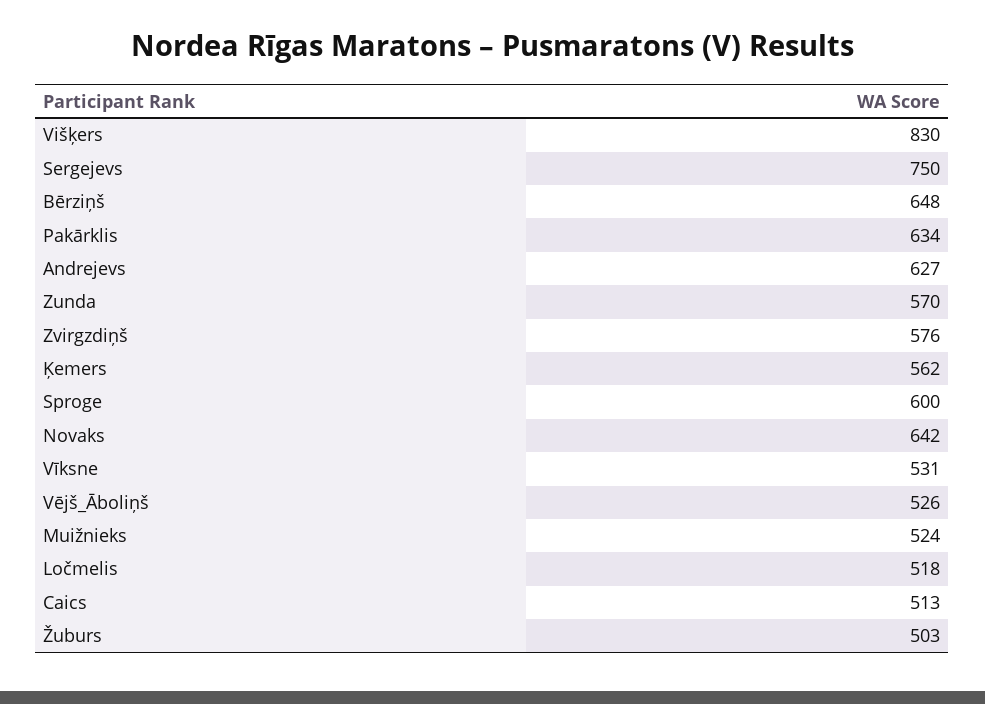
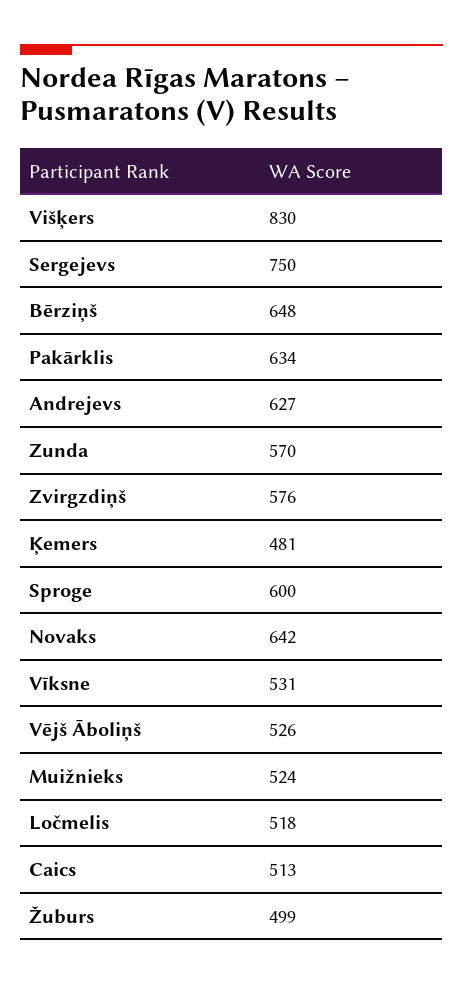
  {
    "Višķers": 830,
    "Sergejevs": 750,
    "Bērziņš": 648,
    "Pakārklis": 634,
    "Andrejevs": 627,
    "Zunda": 570,
    "Zvirgzdiņš": 576,
-   "Ķemers": 562,
+   "Ķemers": 481,
    "Sproge": 600,
    "Novaks": 642,
    "Vīksne": 531,
    "Vējš_Āboliņš": 526,
    "Muižnieks": 524,
    "Ločmelis": 518,
    "Caics": 513,
-   "Žuburs": 503
+   "Žuburs": 499
  }

